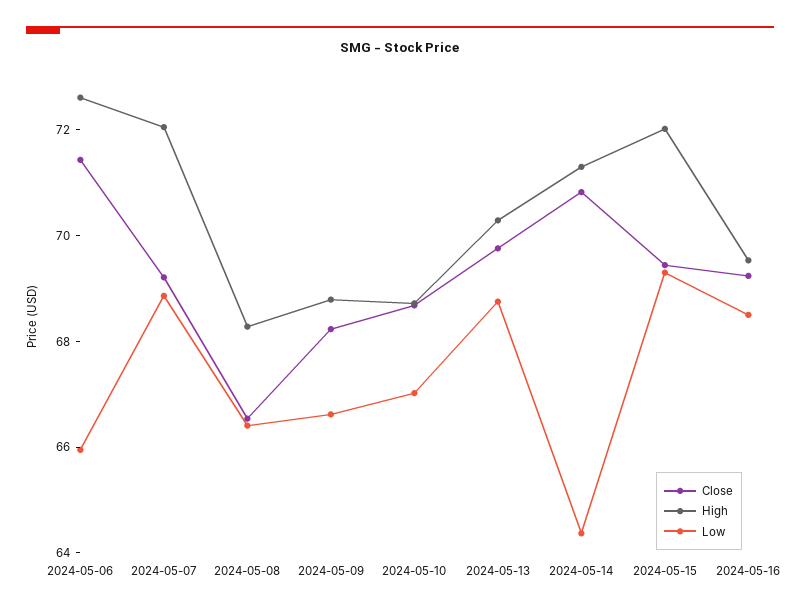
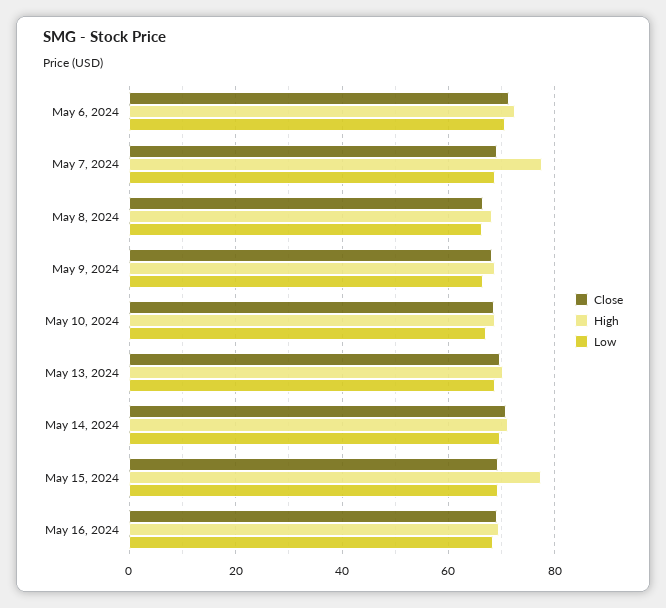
  {
    "Close": {
      "2024-05-06": 71.5,
      "2024-05-07": 69,
      "2024-05-08": 66.5,
      "2024-05-09": 68,
      "2024-05-10": 68.5,
      "2024-05-13": 70,
      "2024-05-14": 71,
      "2024-05-15": 69.5,
      "2024-05-16": 69
    },
    "High": {
      "2024-05-06": 72.5,
-     "2024-05-07": 72,
+     "2024-05-07": 78,
      "2024-05-08": 68.5,
      "2024-05-09": 69,
      "2024-05-10": 68.5,
      "2024-05-13": 70.5,
      "2024-05-14": 71.5,
-     "2024-05-15": 72,
+     "2024-05-15": 78,
      "2024-05-16": 69.5
    },
    "Low": {
-     "2024-05-06": 66,
+     "2024-05-06": 70,
      "2024-05-07": 69,
      "2024-05-08": 66.5,
      "2024-05-09": 66.5,
      "2024-05-10": 67,
      "2024-05-13": 69,
-     "2024-05-14": 64.5,
+     "2024-05-14": 70,
      "2024-05-15": 69.5,
      "2024-05-16": 68.5
    }
  }

